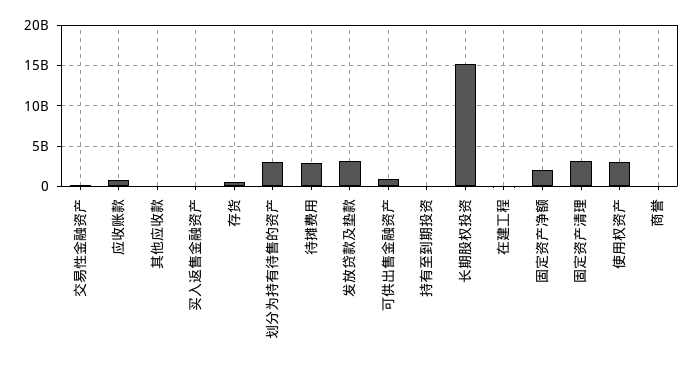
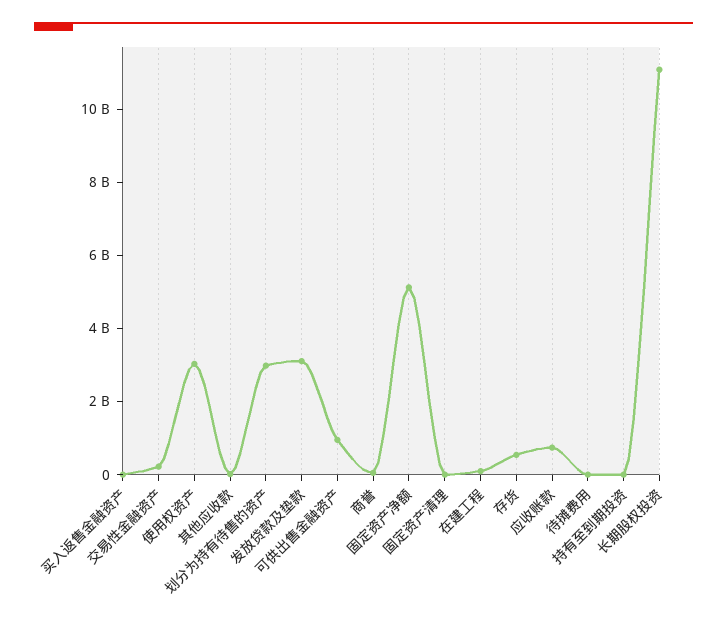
  {
    "交易性金融资产": 0,
    "应收账款": 500000000,
    "其他应收款": 0,
    "买入返售金融资产": 0,
    "存货": 500000000,
    "划分为持有待售的资产": 3000000000,
-   "待摊费用": 3000000000,
+   "待摊费用": 0,
    "发放贷款及垫款": 3000000000,
    "可供出售金融资产": 1000000000,
    "持有至到期投资": 0,
-   "长期股权投资": 15000000000,
+   "长期股权投资": 11000000000,
    "在建工程": 0,
-   "固定资产净额": 2000000000,
+   "固定资产净额": 5000000000,
-   "固定资产清理": 3000000000,
+   "固定资产清理": 0,
    "使用权资产": 3000000000,
    "商誉": 0
  }

